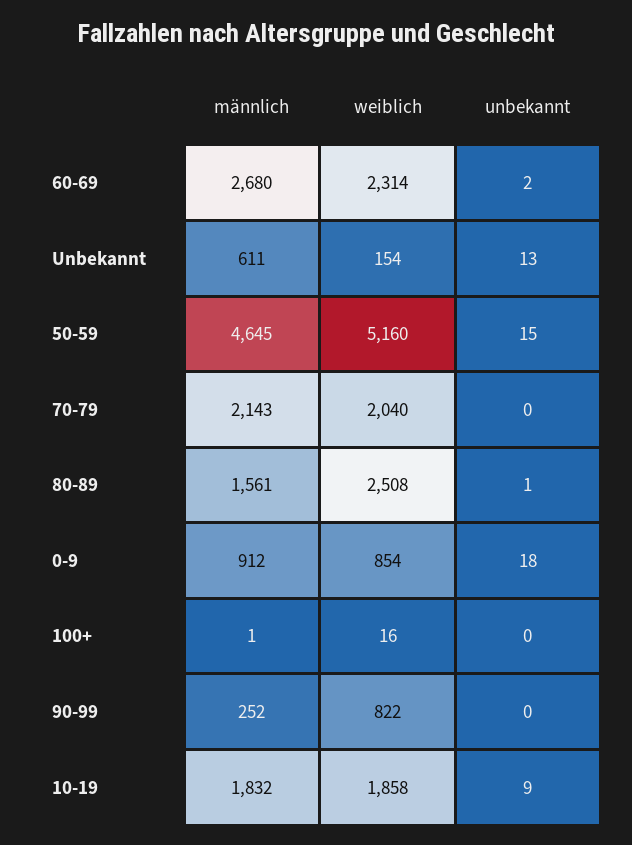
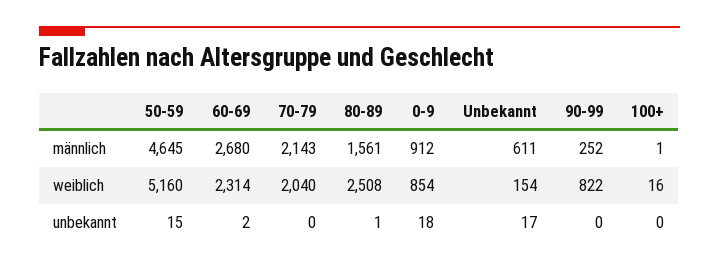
  {
    "männlich": {
      "60-69": 2680,
      "Unbekannt": 611,
      "50-59": 4645,
      "70-79": 2143,
      "80-89": 1561,
      "0-9": 912,
      "100+": 1,
-     "90-99": 252,
+     "90-99": 252
-     "10-19": 1832
    },
    "weiblich": {
      "60-69": 2314,
      "Unbekannt": 154,
      "50-59": 5160,
      "70-79": 2040,
      "80-89": 2508,
      "0-9": 854,
      "100+": 16,
-     "90-99": 822,
+     "90-99": 822
-     "10-19": 1858
    },
    "unbekannt": {
      "60-69": 2,
-     "Unbekannt": 13,
+     "Unbekannt": 17,
      "50-59": 15,
      "70-79": 0,
      "80-89": 1,
      "0-9": 18,
      "100+": 0,
-     "90-99": 0,
+     "90-99": 0
-     "10-19": 9
    }
  }

